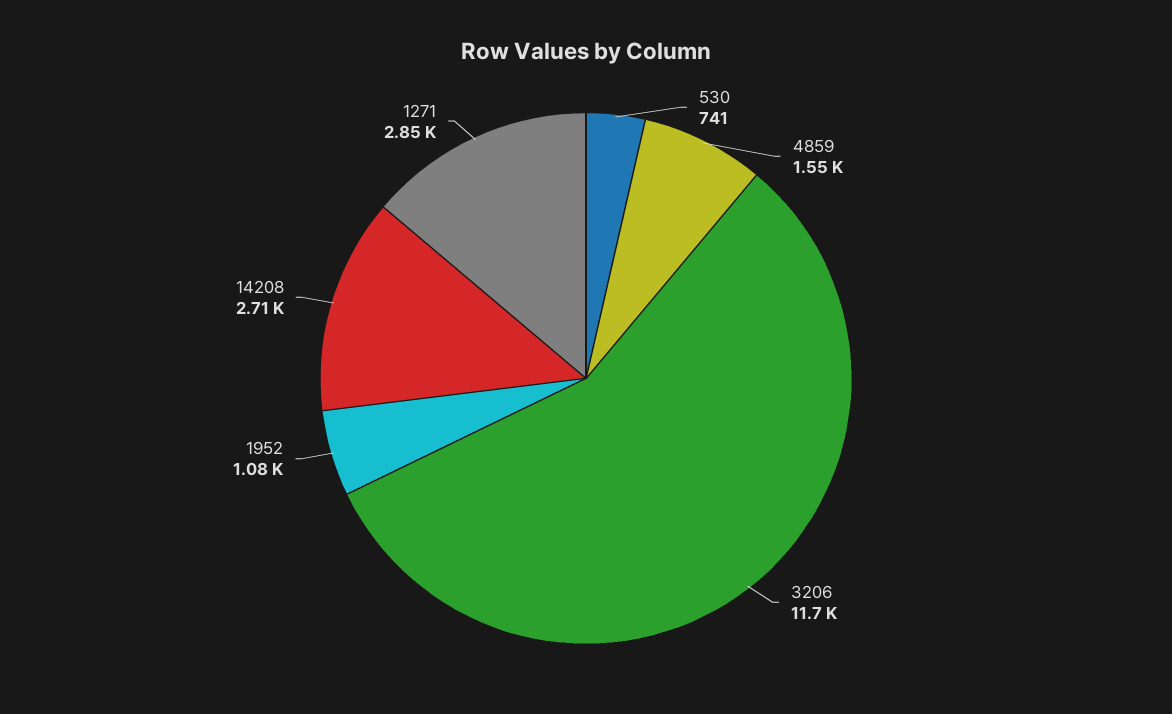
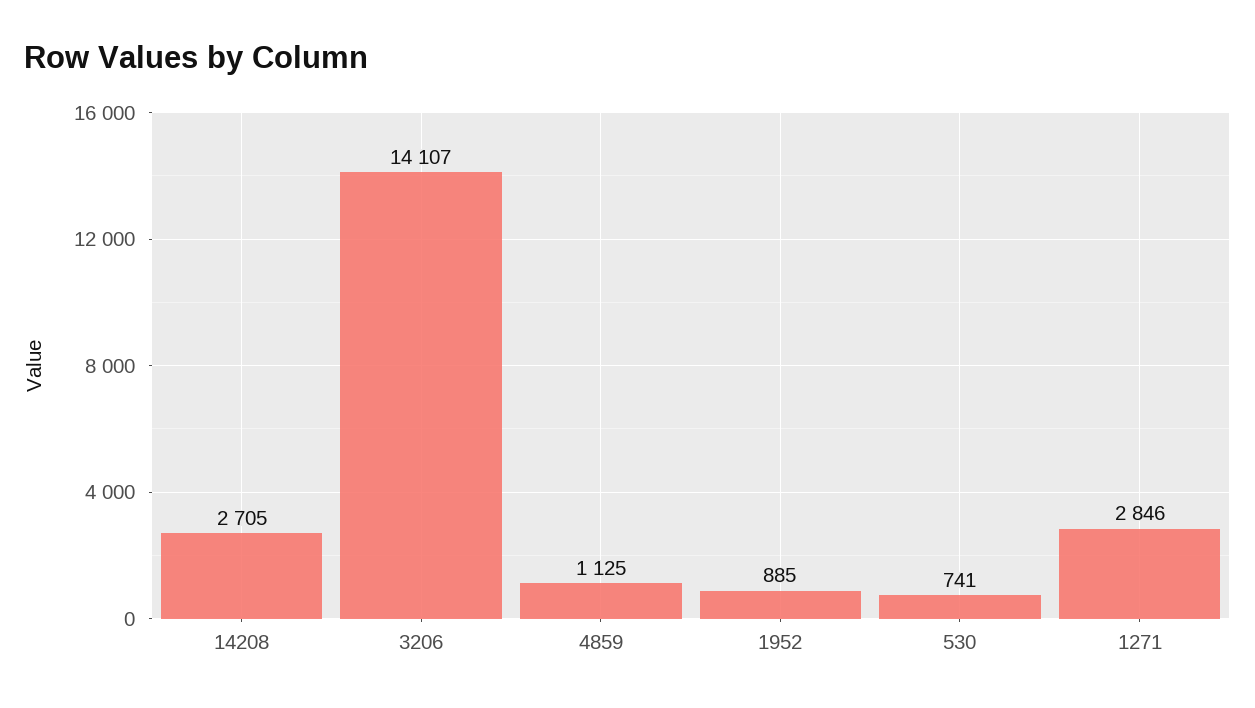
  {
    "530": 741,
-   "4859": 1550,
+   "4859": 1125,
-   "3206": 11700,
+   "3206": 14107,
-   "1952": 1080,
+   "1952": 885,
    "14208": 2705,
    "1271": 2846
  }

